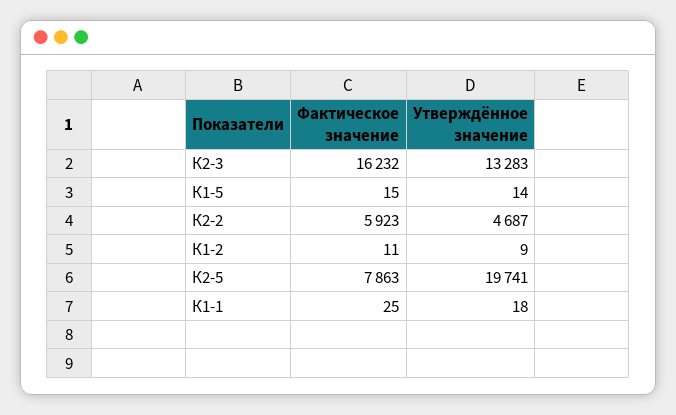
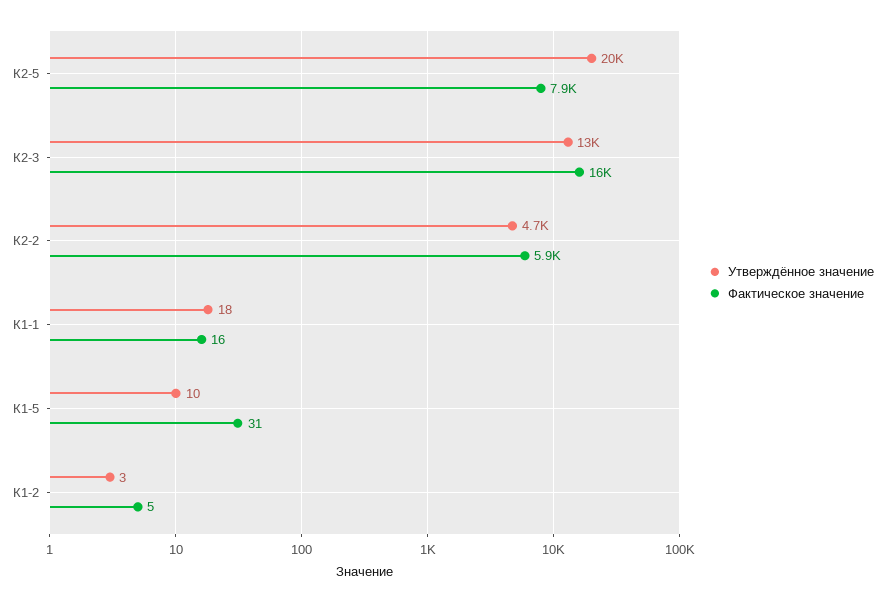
  {
    "Фактическое значение": {
      "К2-3": 16232,
-     "К1-5": 15,
+     "К1-5": 31,
      "К2-2": 5923,
-     "К1-2": 11,
+     "К1-2": 5,
      "К2-5": 7863,
-     "К1-1": 25
+     "К1-1": 16
    },
    "Утверждённое значение": {
      "К2-3": 13283,
-     "К1-5": 14,
+     "К1-5": 10,
      "К2-2": 4687,
-     "К1-2": 9,
+     "К1-2": 3,
      "К2-5": 19741,
      "К1-1": 18
    }
  }

